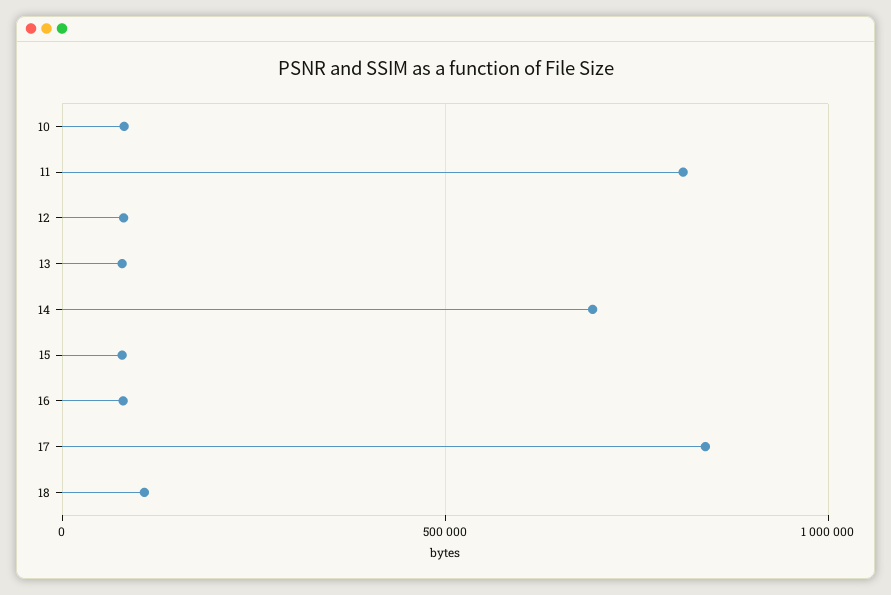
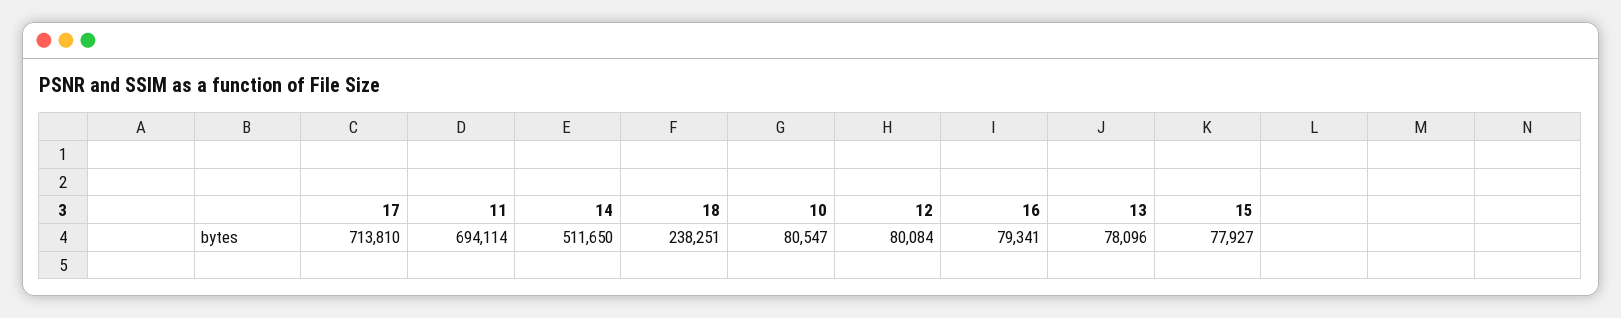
  {
    "10": 80547,
-   "11": 800000,
+   "11": 694114,
    "12": 80084,
    "13": 78096,
-   "14": 700000,
+   "14": 511650,
    "15": 77927,
    "16": 79341,
-   "17": 850000,
+   "17": 713810,
-   "18": 100000
+   "18": 238251
  }

